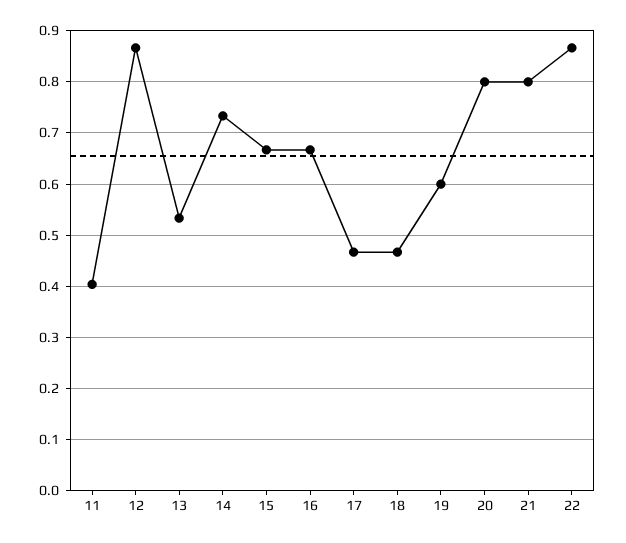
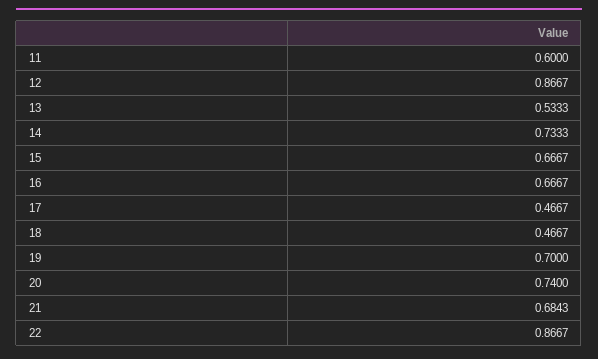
  {
-   "11": 0.4,
+   "11": 0.6,
    "12": 0.8667,
    "13": 0.5333,
    "14": 0.7333,
    "15": 0.6667,
    "16": 0.6667,
    "17": 0.4667,
    "18": 0.4667,
-   "19": 0.6,
+   "19": 0.7,
-   "20": 0.8,
+   "20": 0.74,
-   "21": 0.8,
+   "21": 0.6843,
    "22": 0.8667
  }

